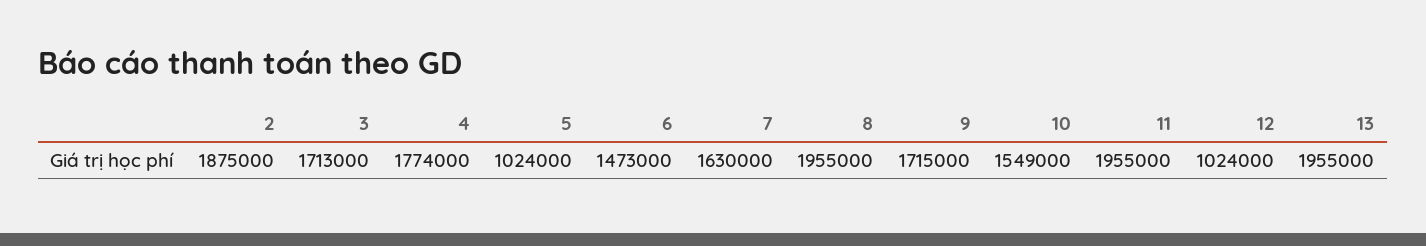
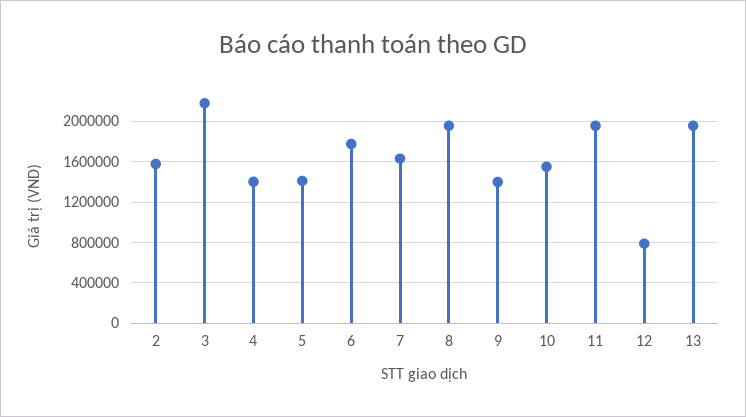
  {
-   "2": 1875000,
+   "2": 1600000,
-   "3": 1713000,
+   "3": 2200000,
-   "4": 1774000,
+   "4": 1400000,
-   "5": 1024000,
+   "5": 1400000,
-   "6": 1473000,
+   "6": 1800000,
    "7": 1630000,
    "8": 1955000,
-   "9": 1715000,
+   "9": 1400000,
    "10": 1549000,
    "11": 1955000,
-   "12": 1024000,
+   "12": 800000,
    "13": 1955000
  }

